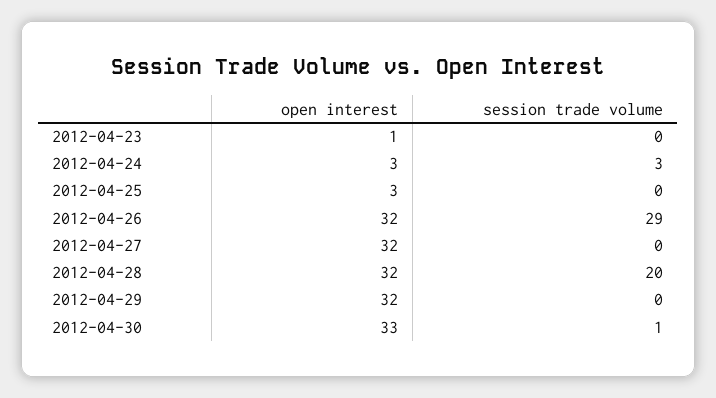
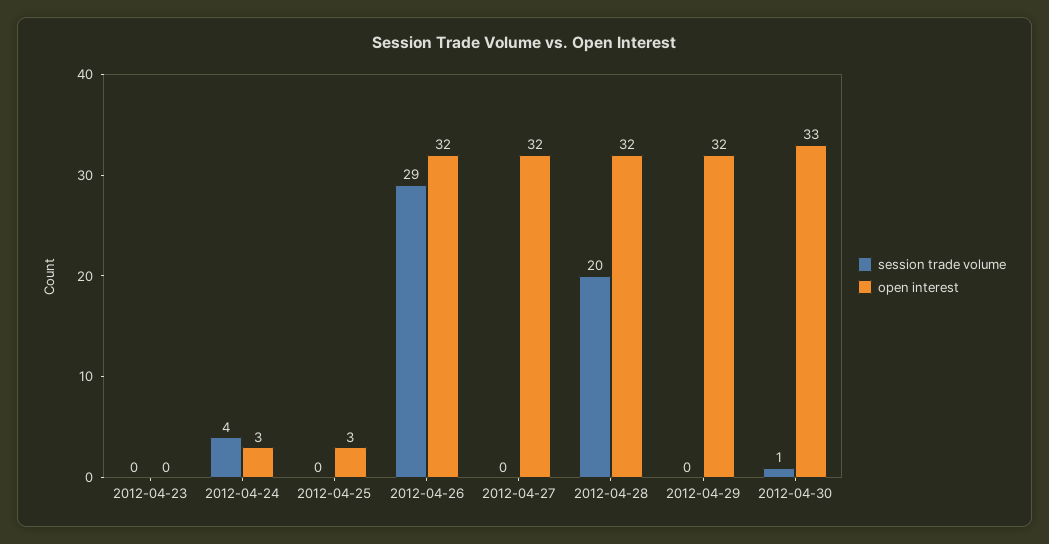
  {
    "open interest": {
-     "2012-04-23": 1,
+     "2012-04-23": 0,
      "2012-04-24": 3,
      "2012-04-25": 3,
      "2012-04-26": 32,
      "2012-04-27": 32,
      "2012-04-28": 32,
      "2012-04-29": 32,
      "2012-04-30": 33
    },
    "session trade volume": {
      "2012-04-23": 0,
-     "2012-04-24": 3,
+     "2012-04-24": 4,
      "2012-04-25": 0,
      "2012-04-26": 29,
      "2012-04-27": 0,
      "2012-04-28": 20,
      "2012-04-29": 0,
      "2012-04-30": 1
    }
  }

